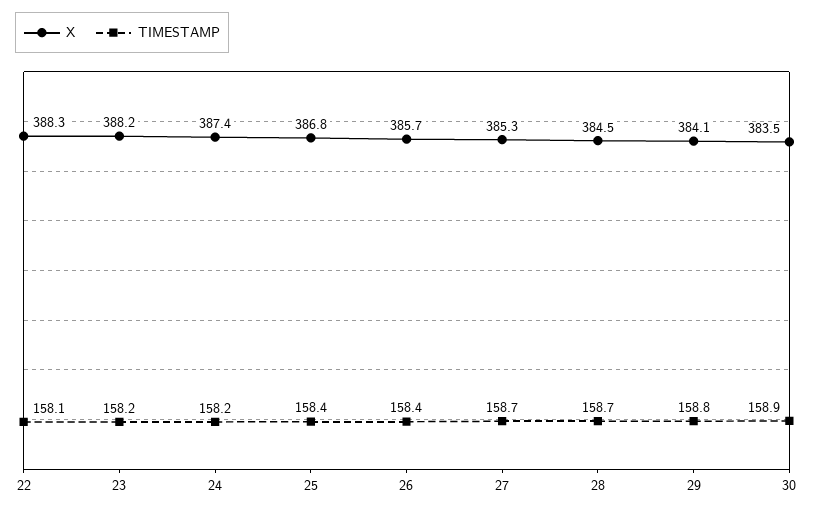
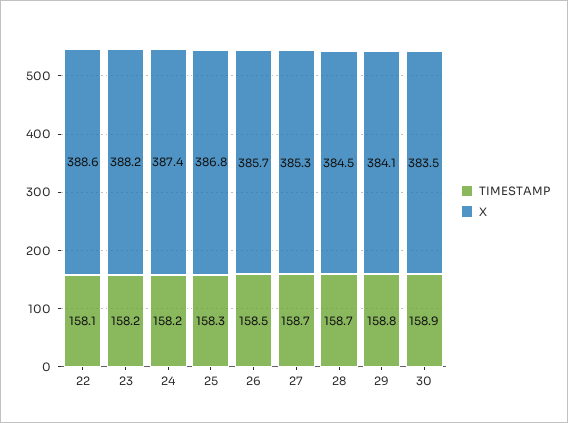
  {
    "X": {
-     "22": 388.3,
+     "22": 388.6,
      "23": 388.2,
      "24": 387.4,
      "25": 386.8,
      "26": 385.7,
      "27": 385.3,
      "28": 384.5,
      "29": 384.1,
      "30": 383.5
    },
    "TIMESTAMP": {
      "22": 158.1,
      "23": 158.2,
      "24": 158.2,
-     "25": 158.4,
+     "25": 158.3,
-     "26": 158.4,
+     "26": 158.5,
      "27": 158.7,
      "28": 158.7,
      "29": 158.8,
      "30": 158.9
    }
  }

